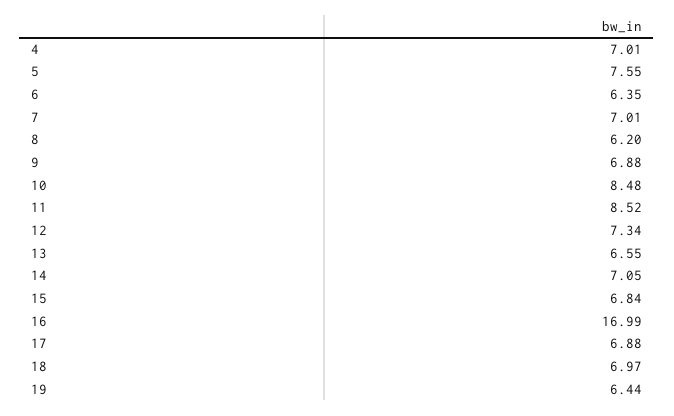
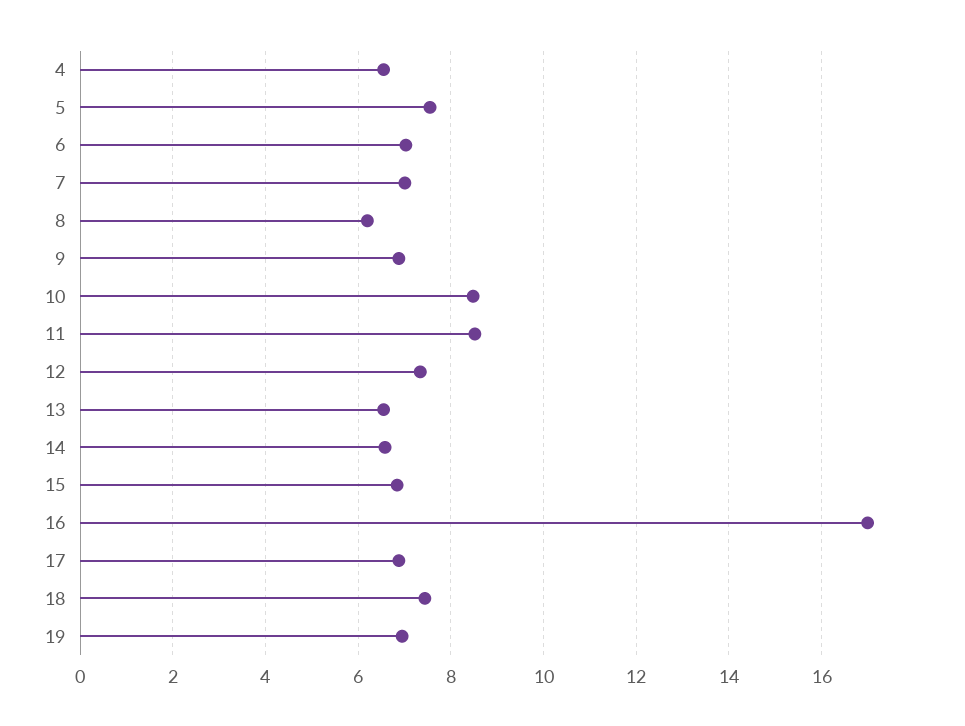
  {
-   "4": 7.01,
+   "4": 6.6,
    "5": 7.55,
-   "6": 6.35,
+   "6": 7,
    "7": 7.01,
    "8": 6.2,
    "9": 6.88,
    "10": 8.48,
    "11": 8.52,
    "12": 7.34,
    "13": 6.55,
-   "14": 7.05,
+   "14": 6.6,
    "15": 6.84,
    "16": 16.99,
    "17": 6.88,
-   "18": 6.97,
+   "18": 7.4,
-   "19": 6.44
+   "19": 7
  }

